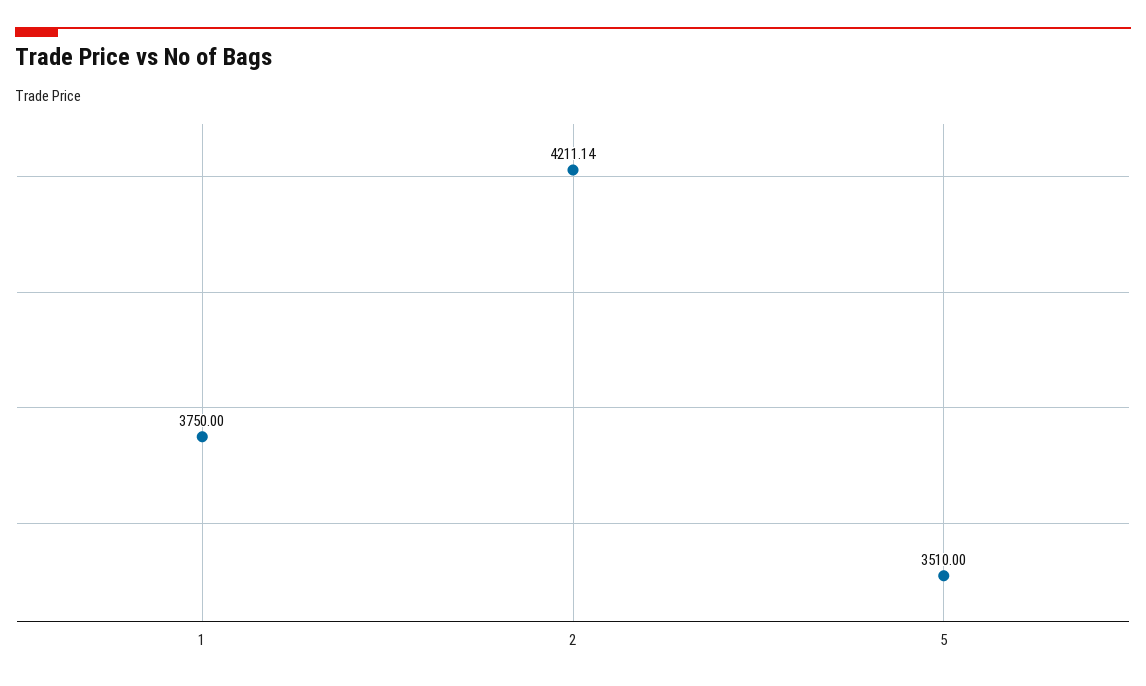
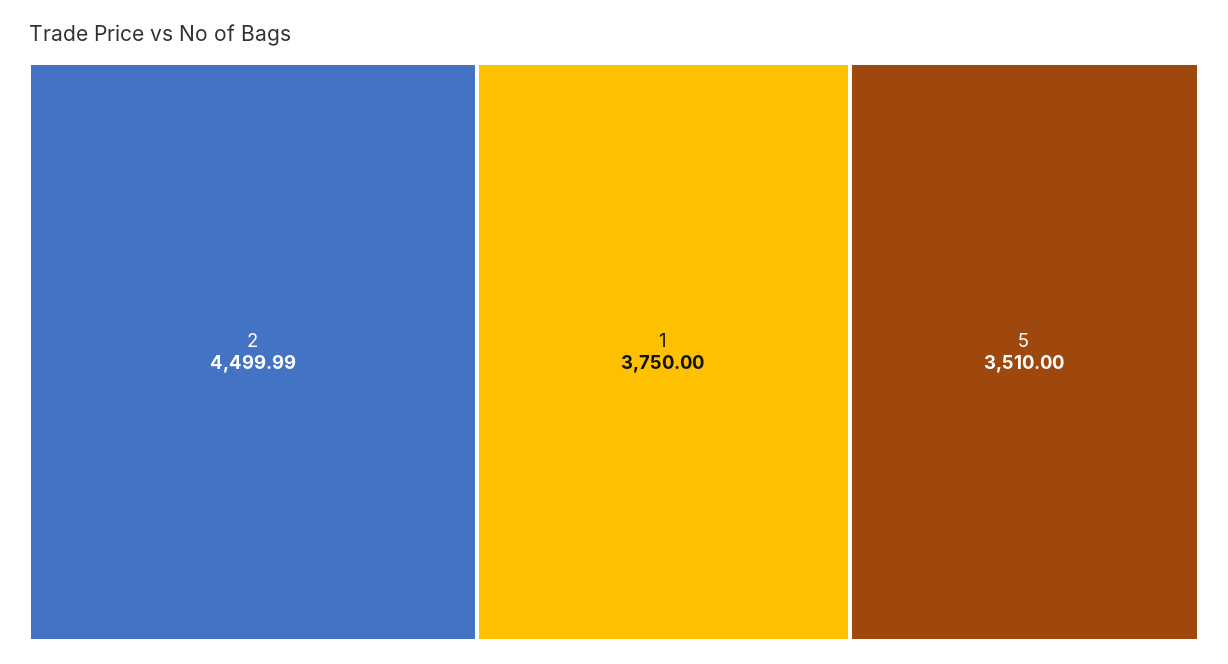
  {
    "1": 3750,
-   "2": 4211.14,
+   "2": 4499.99,
    "5": 3510
  }

